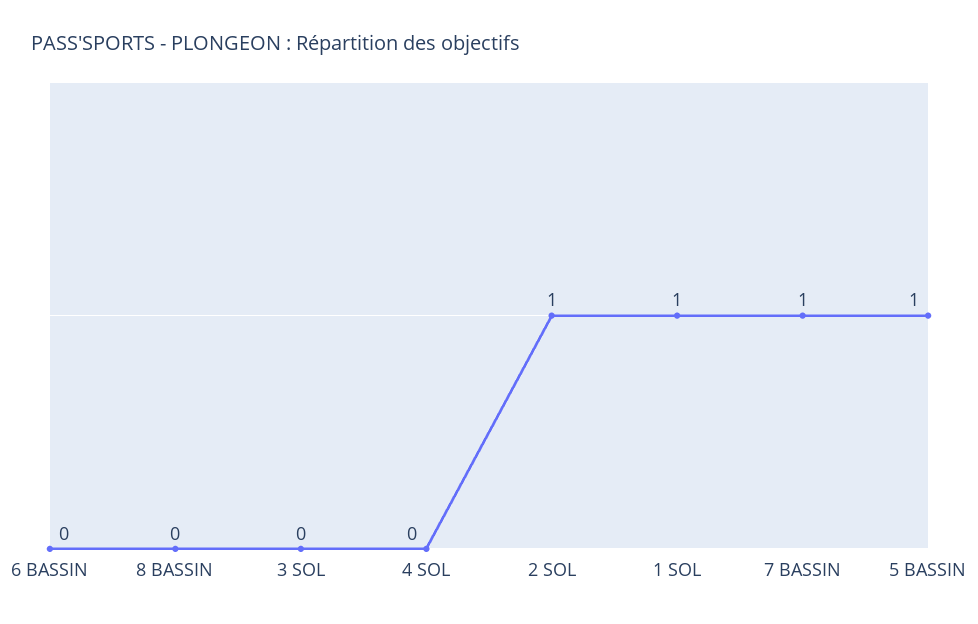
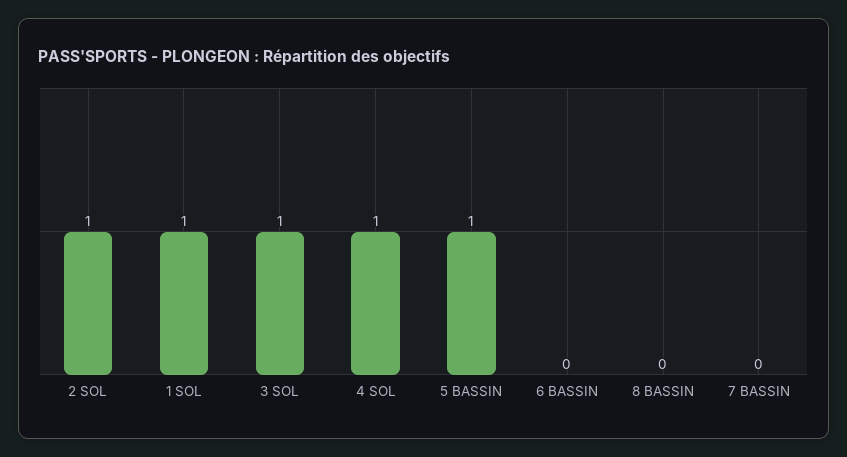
  {
    "6 BASSIN": 0,
    "8 BASSIN": 0,
-   "3 SOL": 0,
+   "3 SOL": 1,
-   "4 SOL": 0,
+   "4 SOL": 1,
    "2 SOL": 1,
    "1 SOL": 1,
-   "7 BASSIN": 1,
+   "7 BASSIN": 0,
    "5 BASSIN": 1
  }

